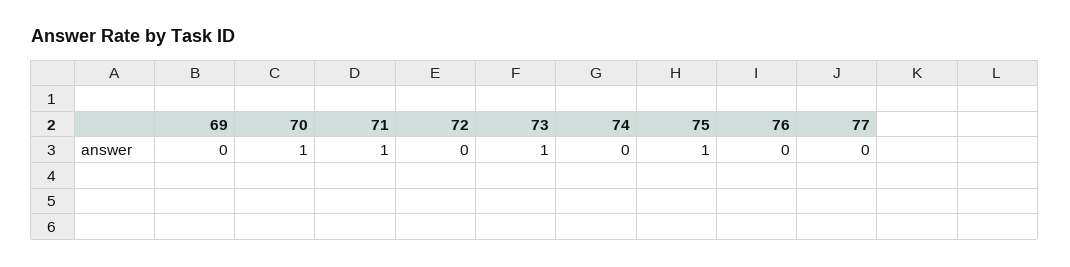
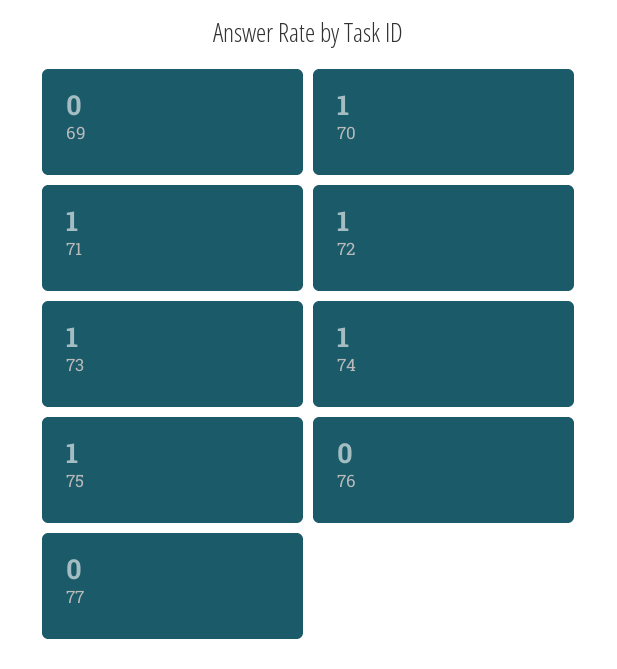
  {
    "69": 0,
    "70": 1,
    "71": 1,
-   "72": 0,
+   "72": 1,
    "73": 1,
-   "74": 0,
+   "74": 1,
    "75": 1,
    "76": 0,
    "77": 0
  }

